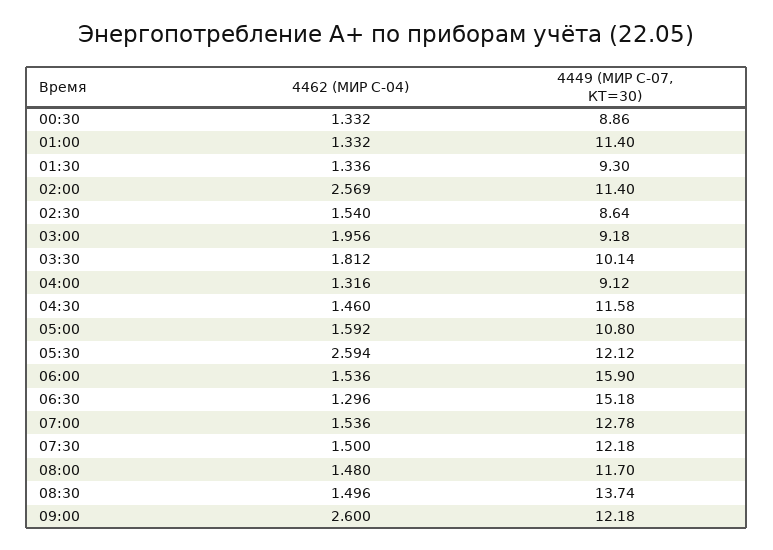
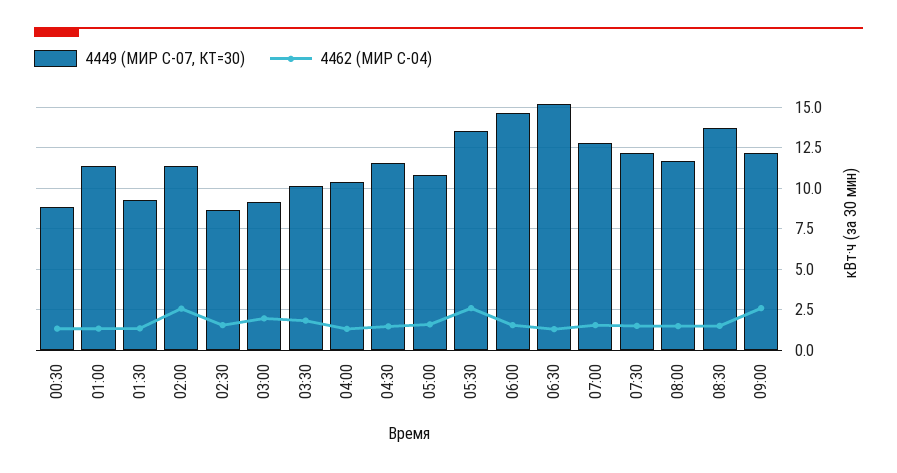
  {
    "4462 (МИР С-04)": {
      "00:30": 1.332,
      "01:00": 1.332,
      "01:30": 1.336,
      "02:00": 2.569,
      "02:30": 1.54,
      "03:00": 1.956,
      "03:30": 1.812,
      "04:00": 1.316,
      "04:30": 1.46,
      "05:00": 1.592,
      "05:30": 2.594,
      "06:00": 1.536,
      "06:30": 1.296,
      "07:00": 1.536,
      "07:30": 1.5,
      "08:00": 1.48,
      "08:30": 1.496,
      "09:00": 2.6
    },
    "4449 (МИР С-07, КТ=30)": {
      "00:30": 8.86,
      "01:00": 11.4,
      "01:30": 9.3,
      "02:00": 11.4,
      "02:30": 8.64,
      "03:00": 9.18,
      "03:30": 10.14,
-     "04:00": 9.12,
+     "04:00": 10.5,
      "04:30": 11.58,
      "05:00": 10.8,
-     "05:30": 12.12,
+     "05:30": 13.5,
-     "06:00": 15.9,
+     "06:00": 14.5,
      "06:30": 15.18,
      "07:00": 12.78,
      "07:30": 12.18,
      "08:00": 11.7,
      "08:30": 13.74,
      "09:00": 12.18
    }
  }

